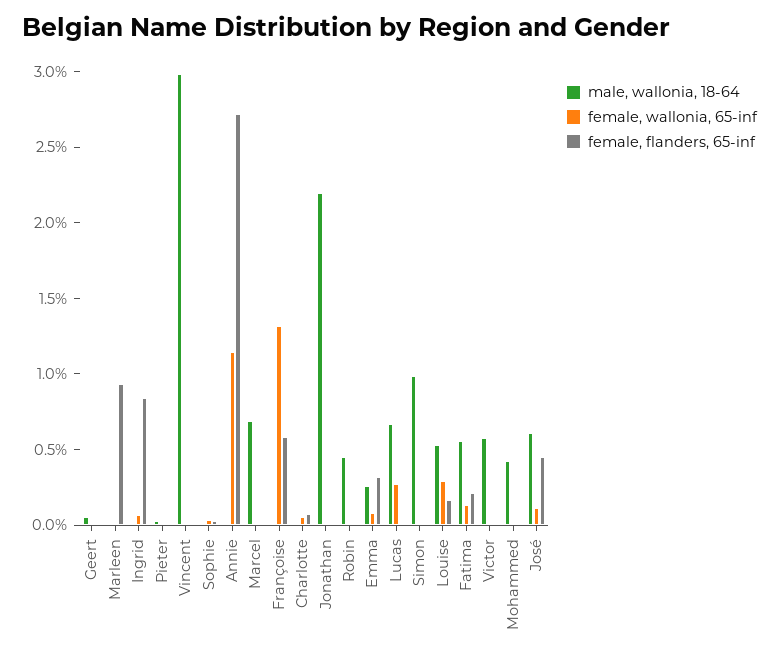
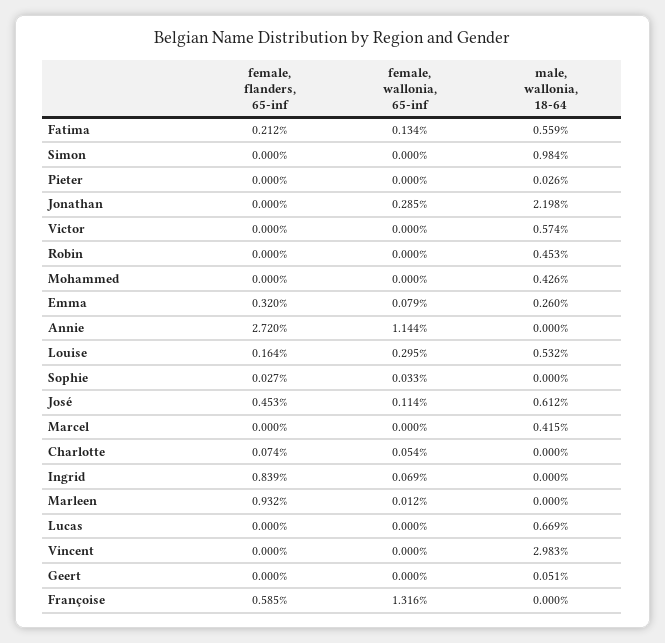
  {
    "male, wallonia, 18-64": {
      "Geert": 0.051,
      "Marleen": 0,
      "Ingrid": 0,
      "Pieter": 0.026,
      "Vincent": 2.983,
      "Sophie": 0,
      "Annie": 0,
-     "Marcel": 0.7,
+     "Marcel": 0.415,
      "Françoise": 0,
      "Charlotte": 0,
      "Jonathan": 2.198,
      "Robin": 0.453,
      "Emma": 0.26,
      "Lucas": 0.669,
      "Simon": 0.984,
      "Louise": 0.532,
      "Fatima": 0.559,
      "Victor": 0.574,
      "Mohammed": 0.426,
      "José": 0.612
    },
    "female, wallonia, 65-inf": {
      "Geert": 0,
      "Marleen": 0.012,
      "Ingrid": 0.069,
      "Pieter": 0,
      "Vincent": 0,
      "Sophie": 0.033,
      "Annie": 1.144,
      "Marcel": 0,
      "Françoise": 1.316,
      "Charlotte": 0.054,
-     "Jonathan": 0,
+     "Jonathan": 0.285,
      "Robin": 0,
      "Emma": 0.079,
-     "Lucas": 0.3,
+     "Lucas": 0,
      "Simon": 0,
      "Louise": 0.295,
      "Fatima": 0.134,
      "Victor": 0,
      "Mohammed": 0,
      "José": 0.114
    },
    "female, flanders, 65-inf": {
      "Geert": 0,
      "Marleen": 0.932,
      "Ingrid": 0.839,
      "Pieter": 0,
      "Vincent": 0,
      "Sophie": 0.027,
      "Annie": 2.72,
      "Marcel": 0,
      "Françoise": 0.585,
      "Charlotte": 0.074,
      "Jonathan": 0,
      "Robin": 0,
      "Emma": 0.32,
      "Lucas": 0,
      "Simon": 0,
      "Louise": 0.164,
      "Fatima": 0.212,
      "Victor": 0,
      "Mohammed": 0,
      "José": 0.453
    }
  }

